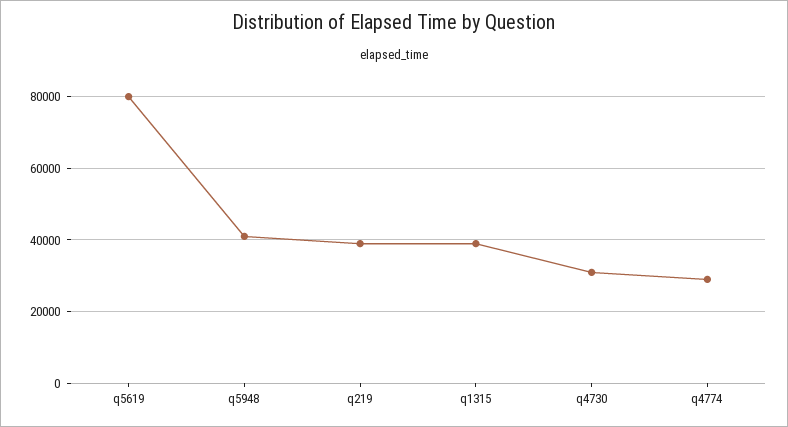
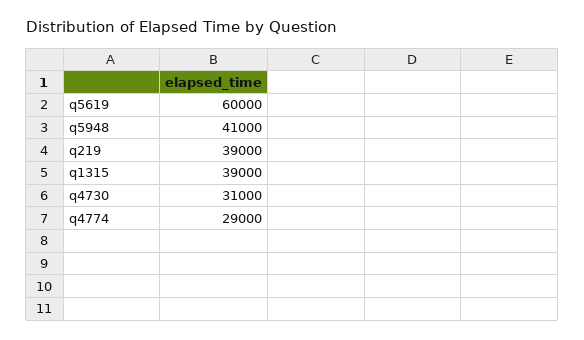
  {
-   "q5619": 80000,
+   "q5619": 60000,
    "q5948": 41000,
    "q219": 39000,
    "q1315": 39000,
    "q4730": 31000,
    "q4774": 29000
  }

